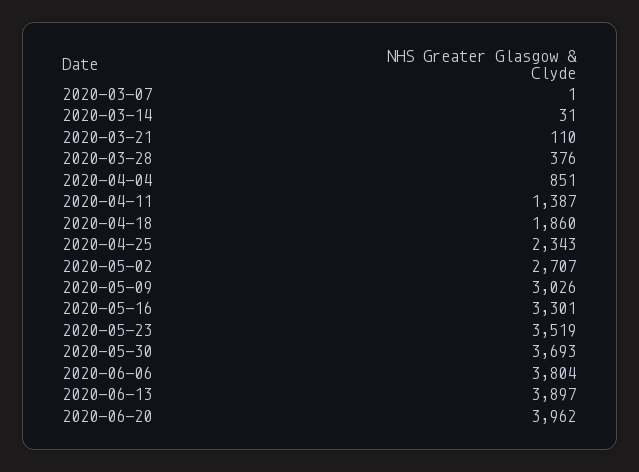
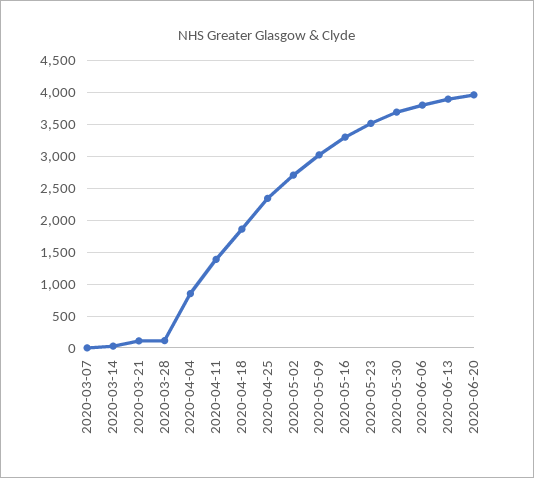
  {
    "2020-03-07": 1,
    "2020-03-14": 31,
    "2020-03-21": 110,
-   "2020-03-28": 376,
+   "2020-03-28": 100,
    "2020-04-04": 851,
    "2020-04-11": 1387,
    "2020-04-18": 1860,
    "2020-04-25": 2343,
    "2020-05-02": 2707,
    "2020-05-09": 3026,
    "2020-05-16": 3301,
    "2020-05-23": 3519,
    "2020-05-30": 3693,
    "2020-06-06": 3804,
    "2020-06-13": 3897,
    "2020-06-20": 3962
  }

